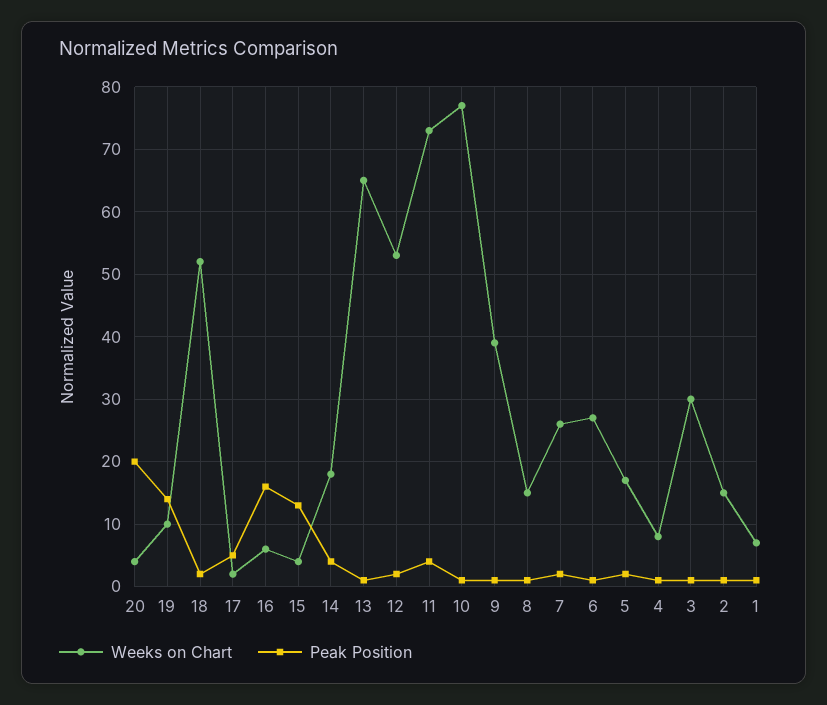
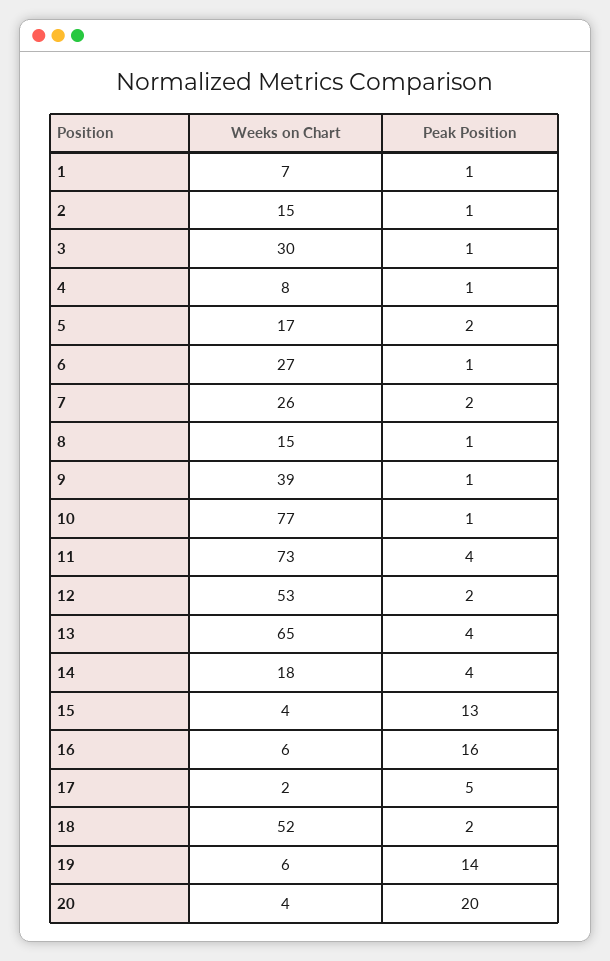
  {
    "Weeks on Chart": {
      "20": 4,
-     "19": 10,
+     "19": 6,
      "18": 52,
      "17": 2,
      "16": 6,
      "15": 4,
      "14": 18,
      "13": 65,
      "12": 53,
      "11": 73,
      "10": 77,
      "9": 39,
      "8": 15,
      "7": 26,
      "6": 27,
      "5": 17,
      "4": 8,
      "3": 30,
      "2": 15,
      "1": 7
    },
    "Peak Position": {
      "20": 20,
      "19": 14,
      "18": 2,
      "17": 5,
      "16": 16,
      "15": 13,
      "14": 4,
-     "13": 1,
+     "13": 4,
      "12": 2,
      "11": 4,
      "10": 1,
      "9": 1,
      "8": 1,
      "7": 2,
      "6": 1,
      "5": 2,
      "4": 1,
      "3": 1,
      "2": 1,
      "1": 1
    }
  }

